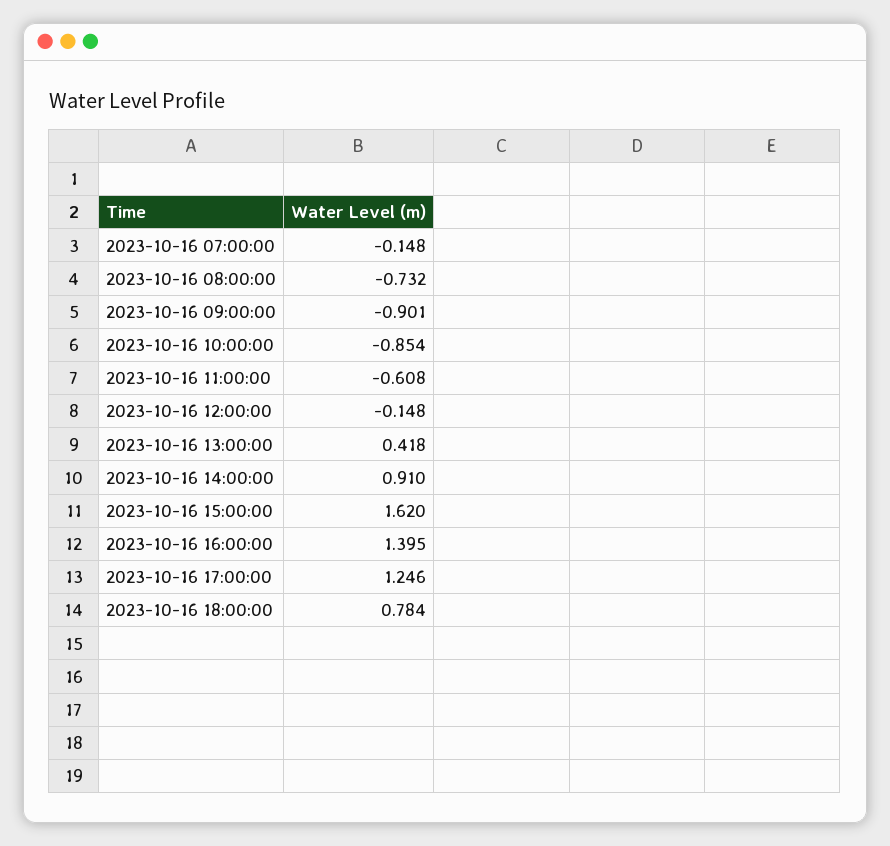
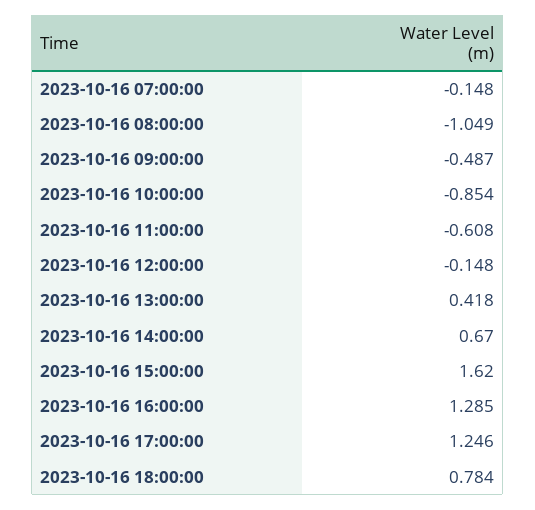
  {
    "2023-10-16 07:00:00": -0.148,
-   "2023-10-16 08:00:00": -0.732,
+   "2023-10-16 08:00:00": -1.049,
-   "2023-10-16 09:00:00": -0.901,
+   "2023-10-16 09:00:00": -0.487,
    "2023-10-16 10:00:00": -0.854,
    "2023-10-16 11:00:00": -0.608,
    "2023-10-16 12:00:00": -0.148,
    "2023-10-16 13:00:00": 0.418,
-   "2023-10-16 14:00:00": 0.91,
+   "2023-10-16 14:00:00": 0.67,
    "2023-10-16 15:00:00": 1.62,
-   "2023-10-16 16:00:00": 1.395,
+   "2023-10-16 16:00:00": 1.285,
    "2023-10-16 17:00:00": 1.246,
    "2023-10-16 18:00:00": 0.784
  }

